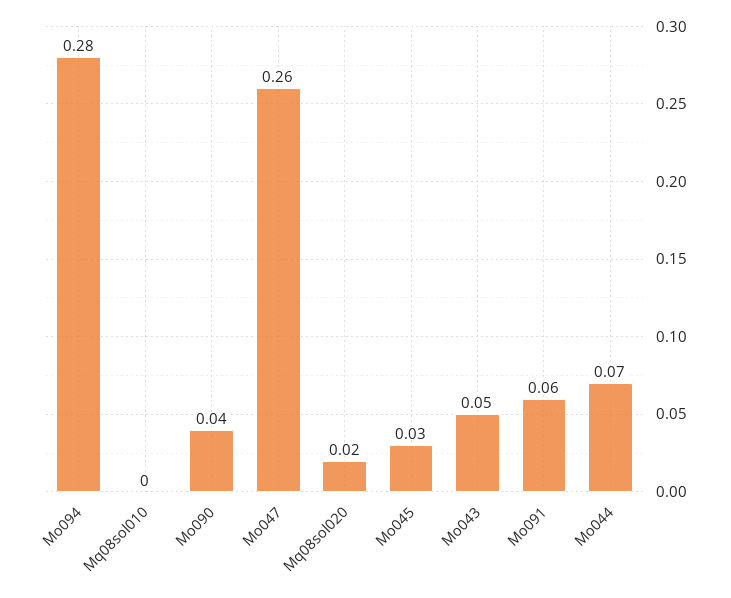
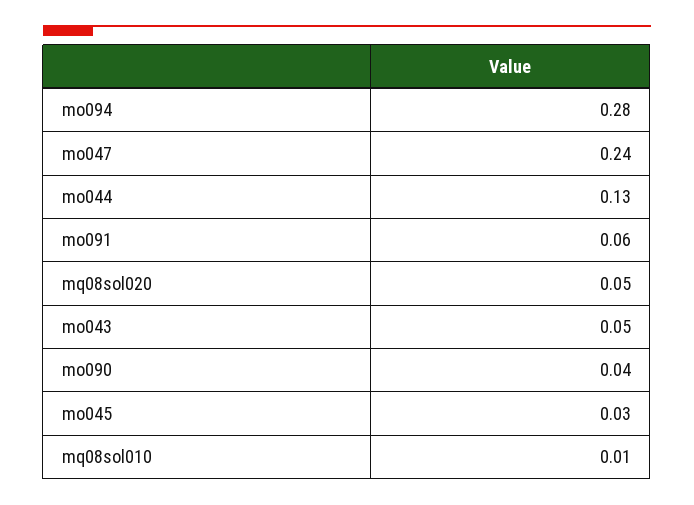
  {
    "Mo094": 0.28,
-   "Mq08sol010": 0,
+   "Mq08sol010": 0.01,
    "Mo090": 0.04,
-   "Mo047": 0.26,
+   "Mo047": 0.24,
-   "Mq08sol020": 0.02,
+   "Mq08sol020": 0.05,
    "Mo045": 0.03,
    "Mo043": 0.05,
    "Mo091": 0.06,
-   "Mo044": 0.07
+   "Mo044": 0.13
  }

